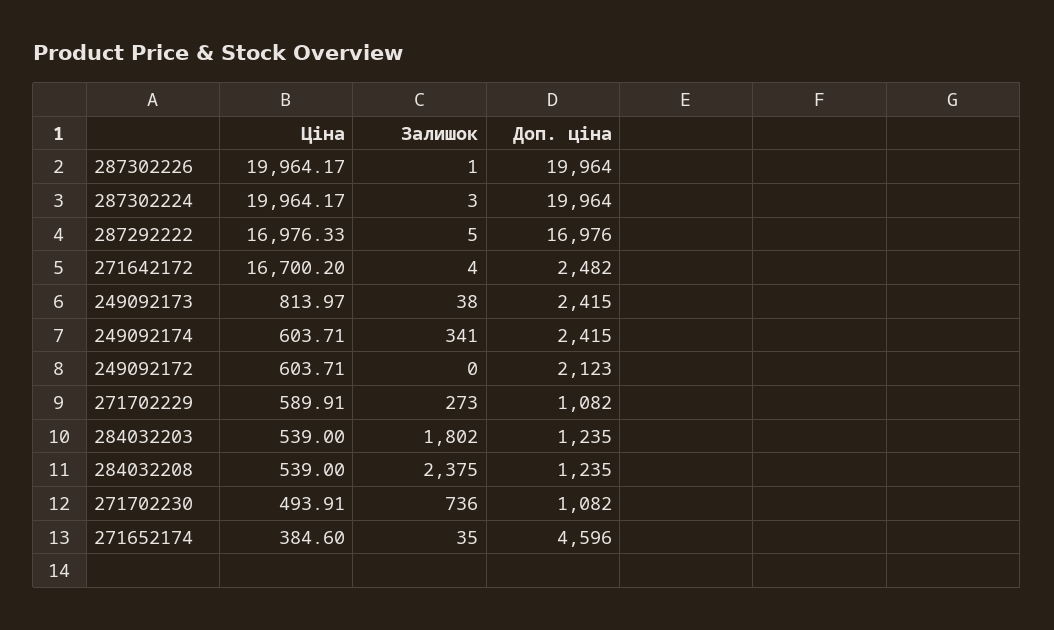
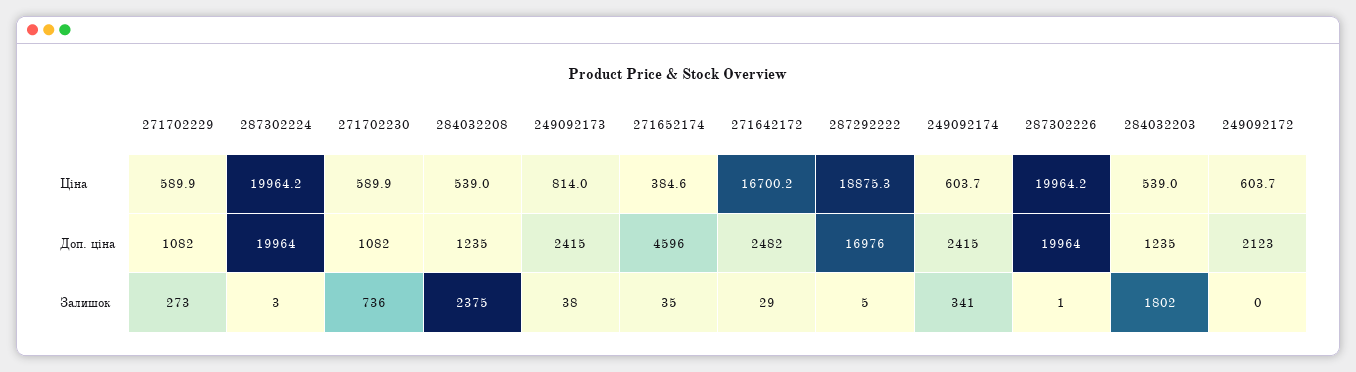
  {
    "Ціна": {
      "287302226": 19964.17,
      "287302224": 19964.17,
-     "287292222": 16976.33,
+     "287292222": 18875.3,
      "271642172": 16700.2,
      "249092173": 813.97,
      "249092174": 603.71,
      "249092172": 603.71,
      "271702229": 589.91,
      "284032203": 539,
      "284032208": 539,
-     "271702230": 493.91,
+     "271702230": 589.9,
      "271652174": 384.6
    },
    "Залишок": {
      "287302226": 1,
      "287302224": 3,
      "287292222": 5,
-     "271642172": 4,
+     "271642172": 29,
      "249092173": 38,
      "249092174": 341,
      "249092172": 0,
      "271702229": 273,
      "284032203": 1802,
      "284032208": 2375,
      "271702230": 736,
      "271652174": 35
    },
    "Доп. ціна": {
      "287302226": 19964,
      "287302224": 19964,
      "287292222": 16976,
      "271642172": 2482,
      "249092173": 2415,
      "249092174": 2415,
      "249092172": 2123,
      "271702229": 1082,
      "284032203": 1235,
      "284032208": 1235,
      "271702230": 1082,
      "271652174": 4596
    }
  }

